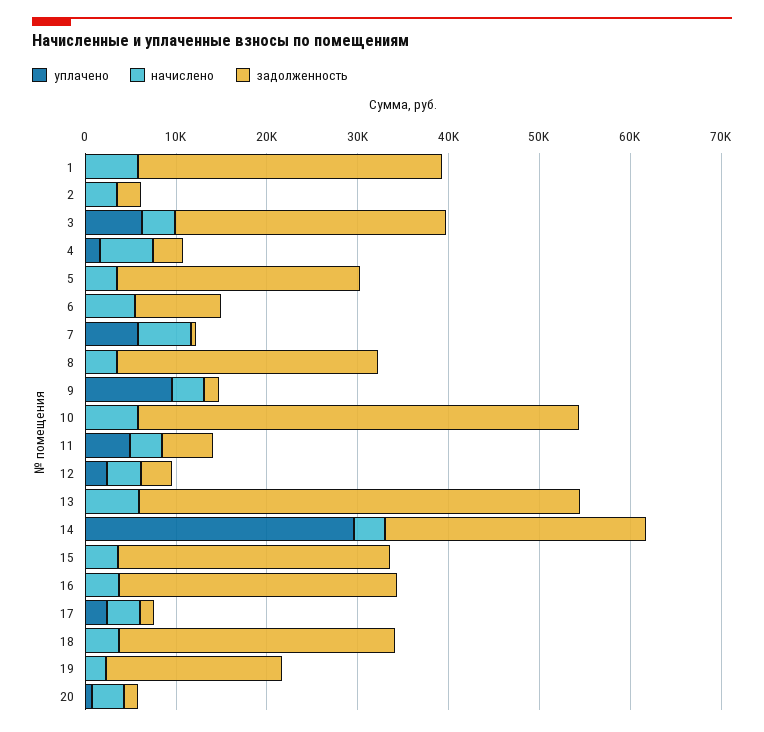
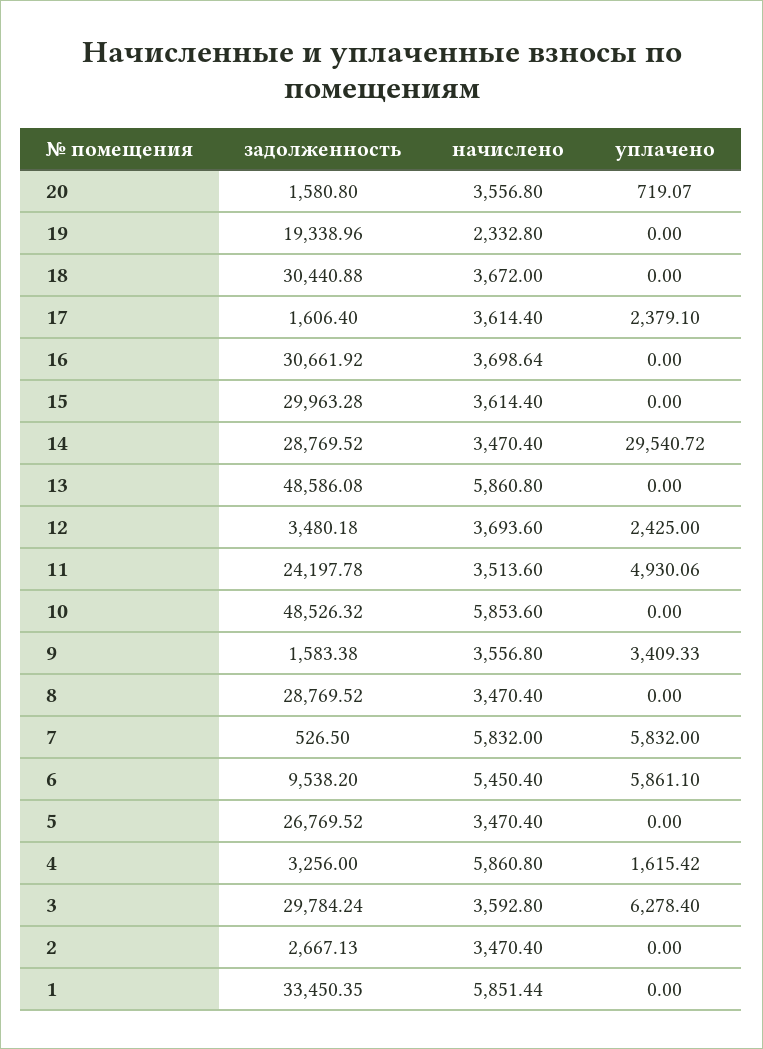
  {
    "уплачено": {
      "1": 0,
      "2": 0,
      "3": 6278.4,
      "4": 1615.42,
      "5": 0,
-     "6": 0,
+     "6": 5861.1,
      "7": 5832,
      "8": 0,
-     "9": 10000,
+     "9": 3409.33,
      "10": 0,
      "11": 4930.06,
      "12": 2425,
      "13": 0,
      "14": 29540.72,
      "15": 0,
      "16": 0,
      "17": 2379.1,
      "18": 0,
      "19": 0,
      "20": 719.07
    },
    "начислено": {
      "1": 5851.44,
      "2": 3470.4,
      "3": 3592.8,
      "4": 5860.8,
      "5": 3470.4,
      "6": 5450.4,
      "7": 5832,
      "8": 3470.4,
      "9": 3556.8,
      "10": 5853.6,
      "11": 3513.6,
      "12": 3693.6,
      "13": 5860.8,
      "14": 3470.4,
      "15": 3614.4,
      "16": 3698.64,
      "17": 3614.4,
      "18": 3672,
      "19": 2332.8,
      "20": 3556.8
    },
    "задолженность": {
      "1": 33450.35,
      "2": 2667.13,
      "3": 29784.24,
      "4": 3256,
      "5": 26769.52,
      "6": 9538.2,
      "7": 526.5,
      "8": 28769.52,
      "9": 1583.38,
      "10": 48526.32,
-     "11": 6000,
+     "11": 24197.78,
      "12": 3480.18,
      "13": 48586.08,
      "14": 28769.52,
      "15": 29963.28,
      "16": 30661.92,
      "17": 1606.4,
      "18": 30440.88,
      "19": 19338.96,
      "20": 1580.8
    }
  }

